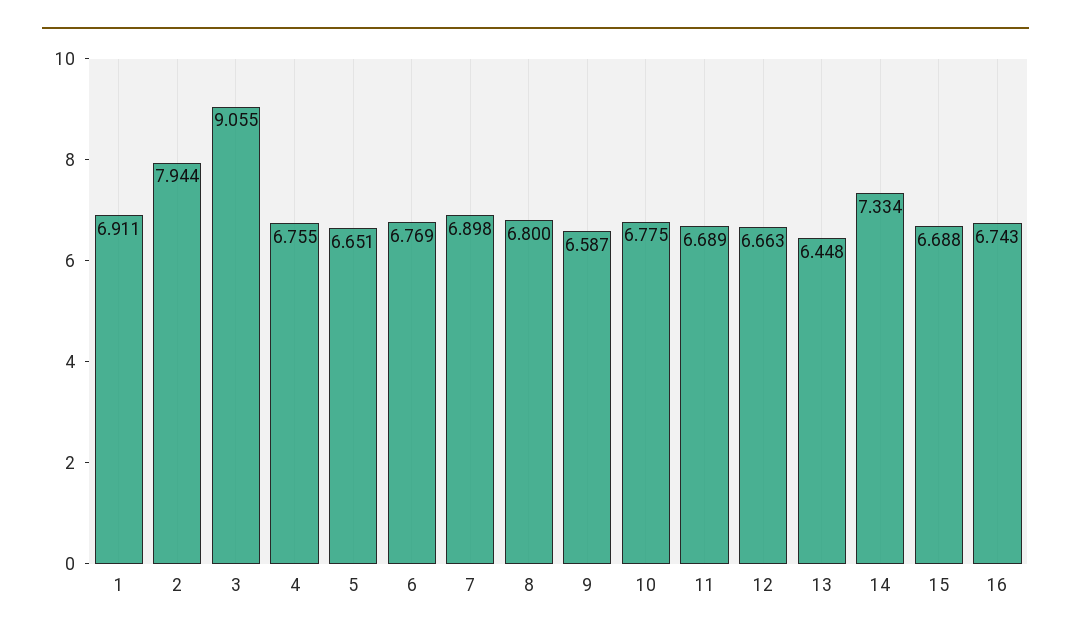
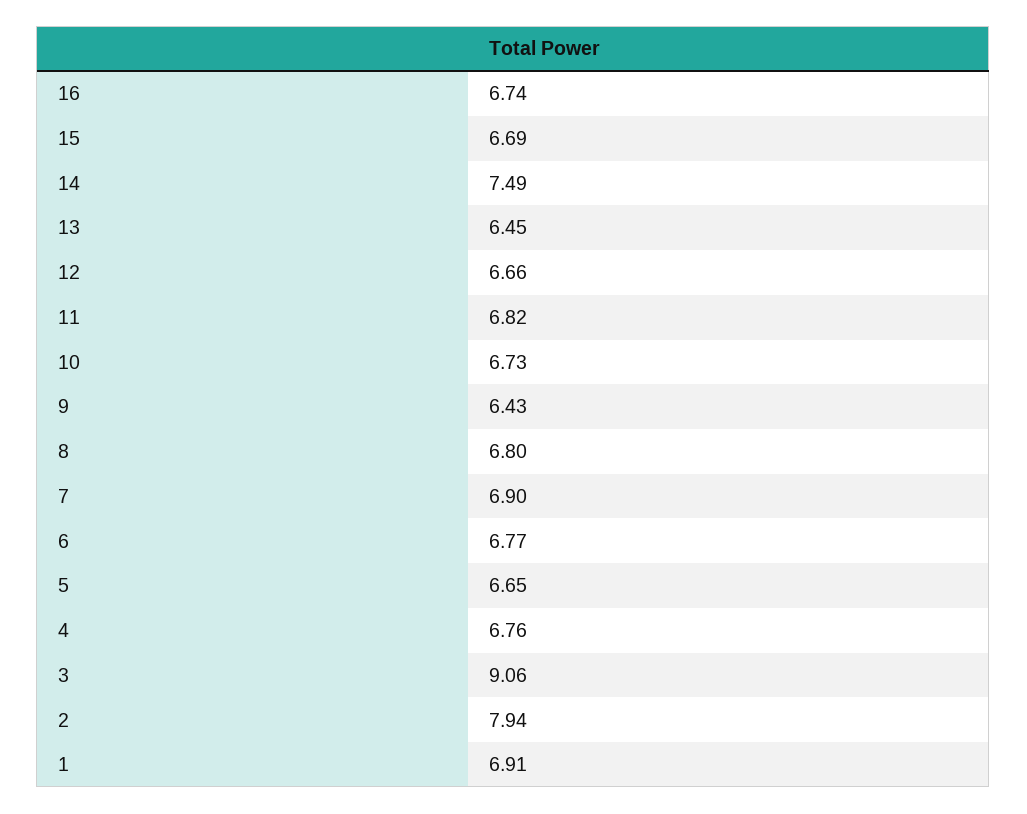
  {
    "1": 6.911,
    "2": 7.944,
    "3": 9.055,
    "4": 6.755,
    "5": 6.651,
    "6": 6.769,
    "7": 6.898,
    "8": 6.8,
-   "9": 6.587,
+   "9": 6.43,
-   "10": 6.775,
+   "10": 6.73,
-   "11": 6.689,
+   "11": 6.82,
    "12": 6.663,
    "13": 6.448,
-   "14": 7.334,
+   "14": 7.49,
    "15": 6.688,
    "16": 6.743
  }

